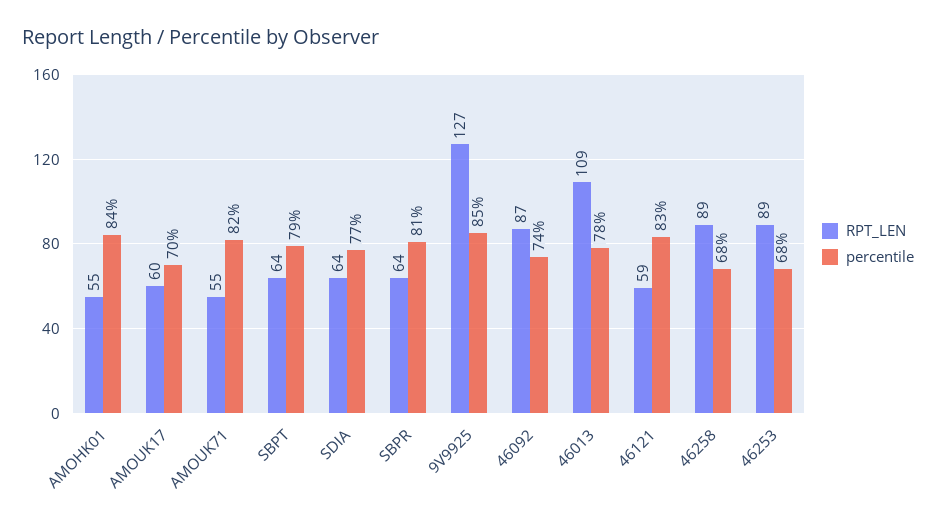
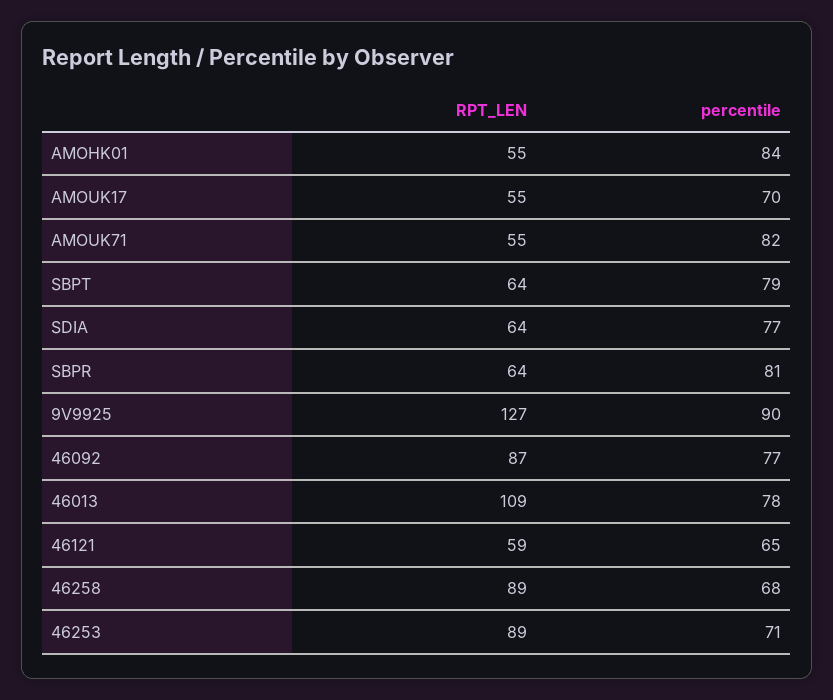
  {
    "RPT_LEN": {
      "AMOHK01": 55,
-     "AMOUK17": 60,
+     "AMOUK17": 55,
      "AMOUK71": 55,
      "SBPT": 64,
      "SDIA": 64,
      "SBPR": 64,
      "9V9925": 127,
      "46092": 87,
      "46013": 109,
      "46121": 59,
      "46258": 89,
      "46253": 89
    },
    "percentile": {
      "AMOHK01": 84,
      "AMOUK17": 70,
      "AMOUK71": 82,
      "SBPT": 79,
      "SDIA": 77,
      "SBPR": 81,
-     "9V9925": 85,
+     "9V9925": 90,
-     "46092": 74,
+     "46092": 77,
      "46013": 78,
-     "46121": 83,
+     "46121": 65,
      "46258": 68,
-     "46253": 68
+     "46253": 71
    }
  }

